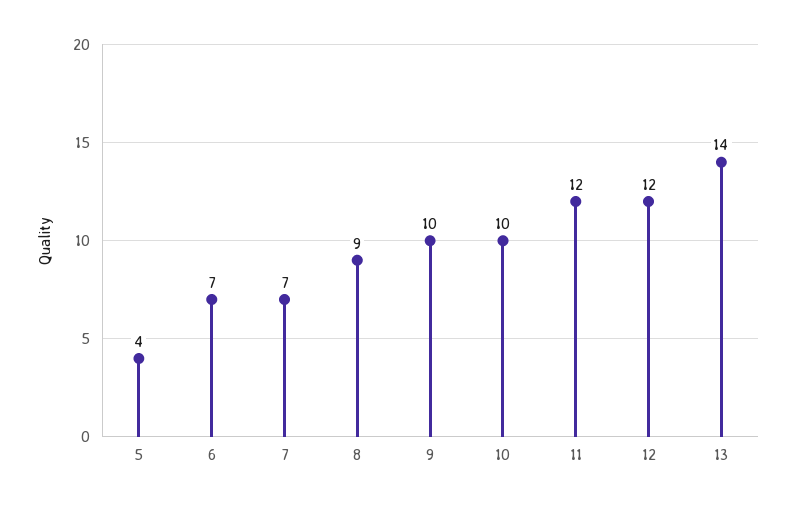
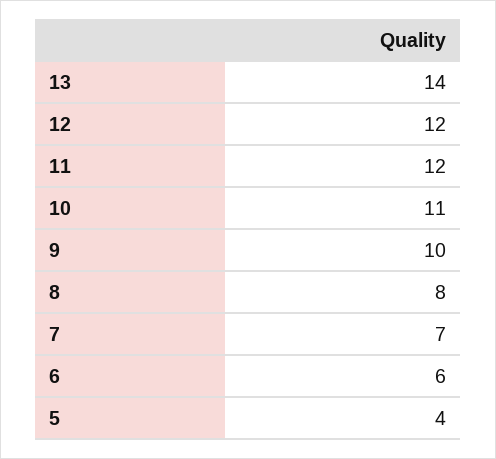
  {
    "5": 4,
-   "6": 7,
+   "6": 6,
    "7": 7,
-   "8": 9,
+   "8": 8,
    "9": 10,
-   "10": 10,
+   "10": 11,
    "11": 12,
    "12": 12,
    "13": 14
  }

